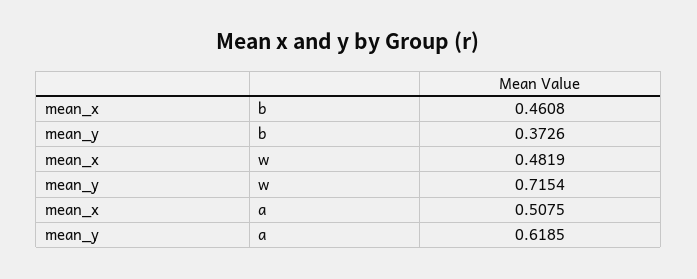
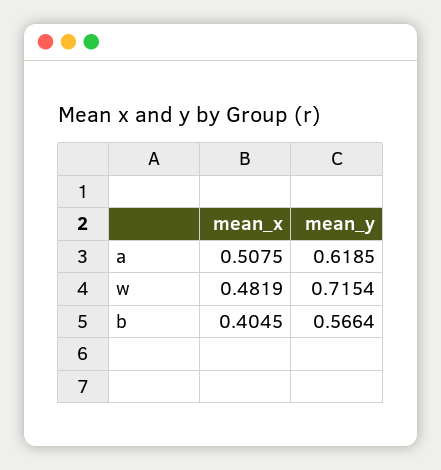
  {
    "mean_x": {
-     "b": 0.4608,
+     "b": 0.4045,
      "w": 0.4819,
      "a": 0.5075
    },
    "mean_y": {
-     "b": 0.3726,
+     "b": 0.5664,
      "w": 0.7154,
      "a": 0.6185
    }
  }

